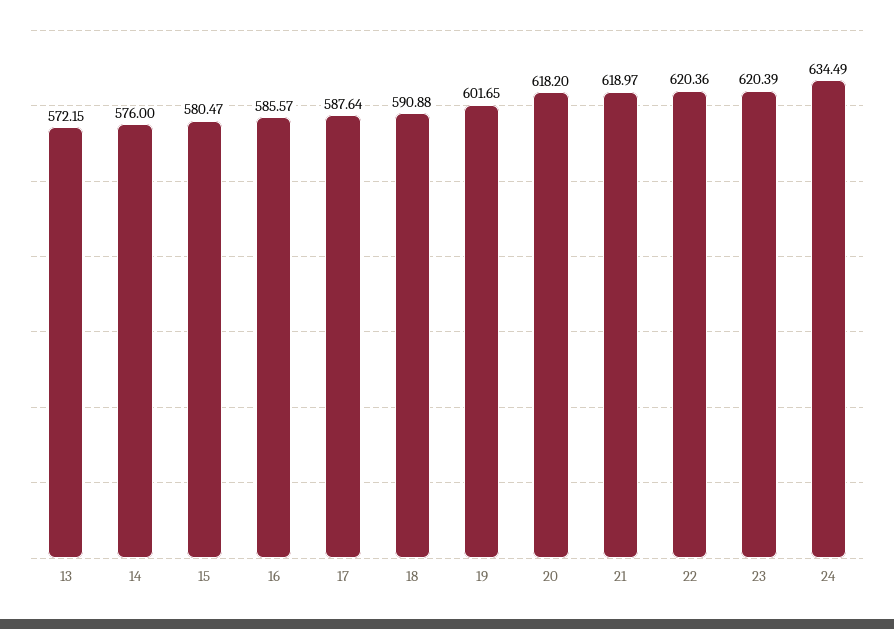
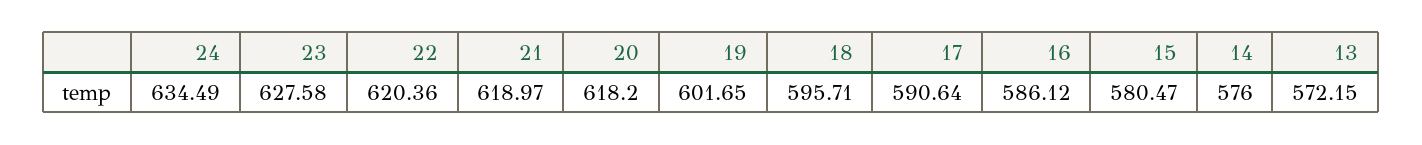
  {
    "13": 572.15,
    "14": 576,
    "15": 580.47,
-   "16": 585.57,
+   "16": 586.12,
-   "17": 587.64,
+   "17": 590.64,
-   "18": 590.88,
+   "18": 595.71,
    "19": 601.65,
    "20": 618.2,
    "21": 618.97,
    "22": 620.36,
-   "23": 620.39,
+   "23": 627.58,
    "24": 634.49
  }

